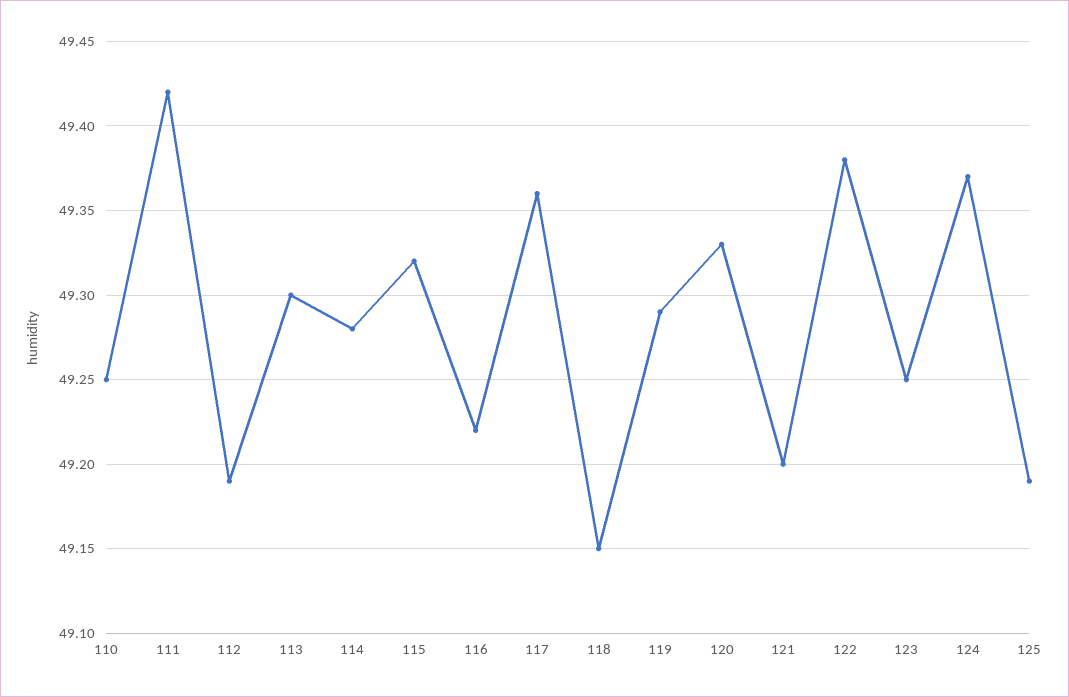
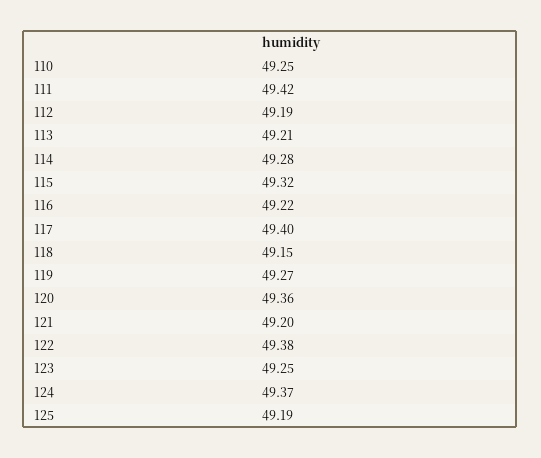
  {
    "110": 49.25,
    "111": 49.42,
    "112": 49.19,
-   "113": 49.3,
+   "113": 49.21,
    "114": 49.28,
    "115": 49.32,
    "116": 49.22,
-   "117": 49.36,
+   "117": 49.4,
    "118": 49.15,
-   "119": 49.29,
+   "119": 49.27,
-   "120": 49.33,
+   "120": 49.36,
    "121": 49.2,
    "122": 49.38,
    "123": 49.25,
    "124": 49.37,
    "125": 49.19
  }

